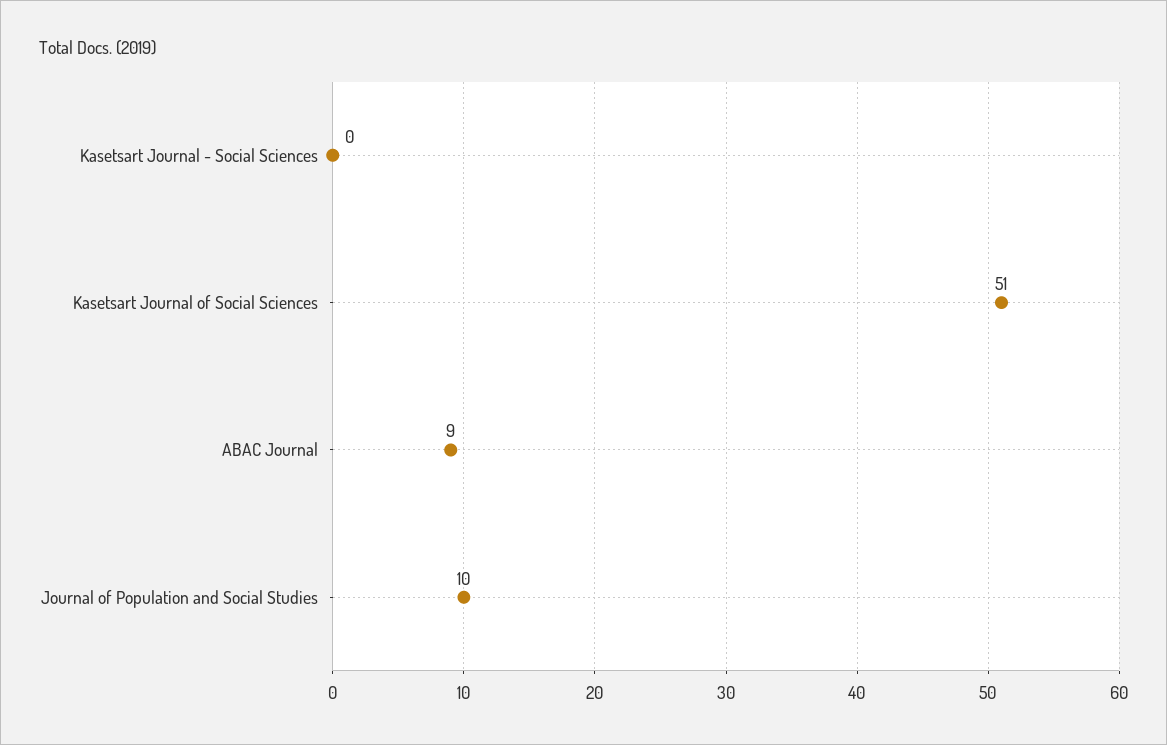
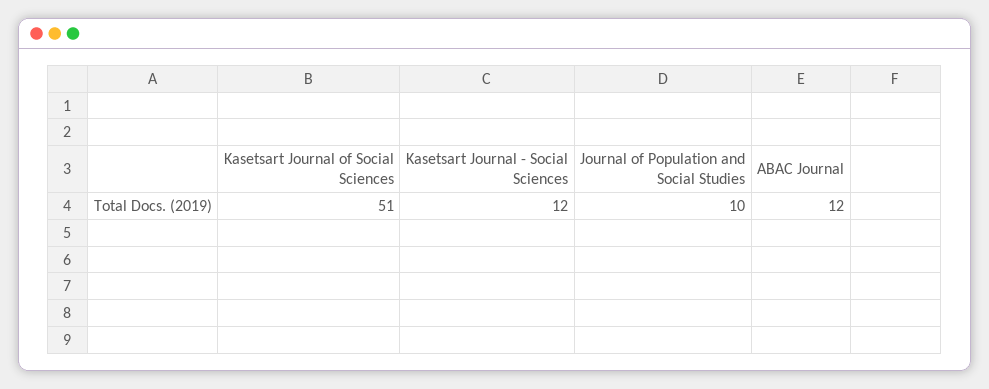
  {
-   "Kasetsart Journal - Social Sciences": 0,
+   "Kasetsart Journal - Social Sciences": 12,
    "Kasetsart Journal of Social Sciences": 51,
-   "ABAC Journal": 9,
+   "ABAC Journal": 12,
    "Journal of Population and Social Studies": 10
  }

